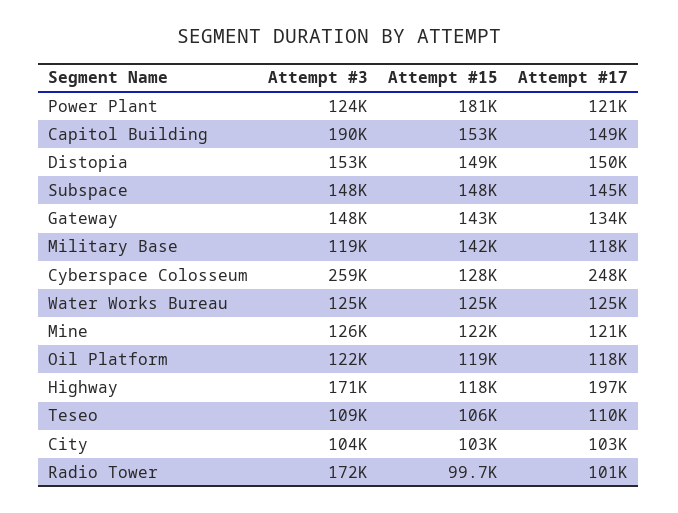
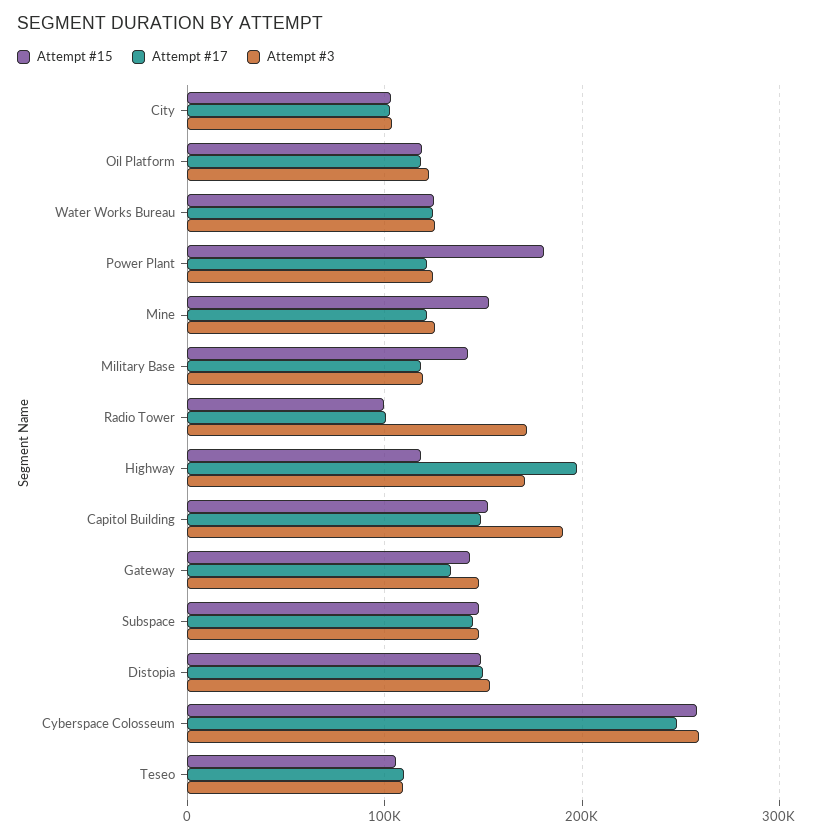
  {
    "Attempt #3": {
      "Power Plant": 124000,
      "Capitol Building": 190000,
      "Distopia": 153000,
      "Subspace": 148000,
      "Gateway": 148000,
      "Military Base": 119000,
      "Cyberspace Colosseum": 259000,
      "Water Works Bureau": 125000,
      "Mine": 126000,
      "Oil Platform": 122000,
      "Highway": 171000,
      "Teseo": 109000,
      "City": 104000,
      "Radio Tower": 172000
    },
    "Attempt #15": {
      "Power Plant": 181000,
      "Capitol Building": 153000,
      "Distopia": 149000,
      "Subspace": 148000,
      "Gateway": 143000,
      "Military Base": 142000,
-     "Cyberspace Colosseum": 128000,
+     "Cyberspace Colosseum": 260000,
      "Water Works Bureau": 125000,
-     "Mine": 122000,
+     "Mine": 150000,
      "Oil Platform": 119000,
      "Highway": 118000,
      "Teseo": 106000,
      "City": 103000,
      "Radio Tower": 99700
    },
    "Attempt #17": {
      "Power Plant": 121000,
      "Capitol Building": 149000,
      "Distopia": 150000,
      "Subspace": 145000,
      "Gateway": 134000,
      "Military Base": 118000,
      "Cyberspace Colosseum": 248000,
      "Water Works Bureau": 125000,
      "Mine": 121000,
      "Oil Platform": 118000,
      "Highway": 197000,
      "Teseo": 110000,
      "City": 103000,
      "Radio Tower": 101000
    }
  }

